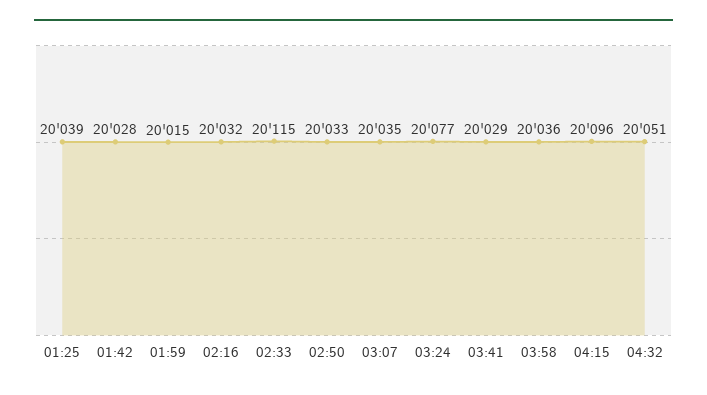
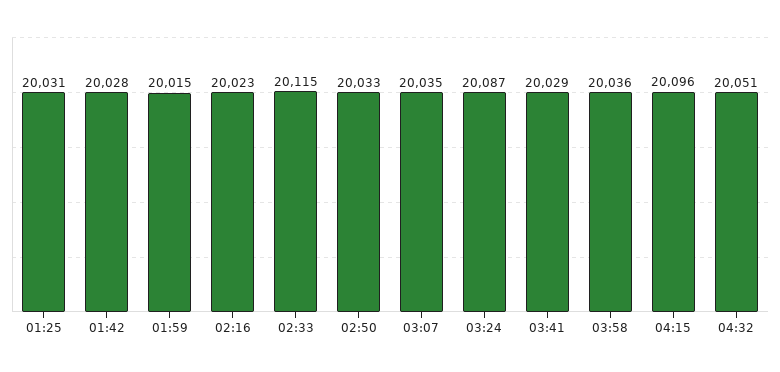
  {
-   "01:25": 20039,
+   "01:25": 20031,
    "01:42": 20028,
    "01:59": 20015,
-   "02:16": 20032,
+   "02:16": 20023,
    "02:33": 20115,
    "02:50": 20033,
    "03:07": 20035,
-   "03:24": 20077,
+   "03:24": 20087,
    "03:41": 20029,
    "03:58": 20036,
    "04:15": 20096,
    "04:32": 20051
  }

